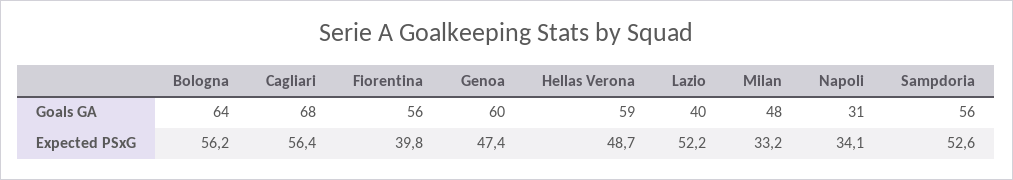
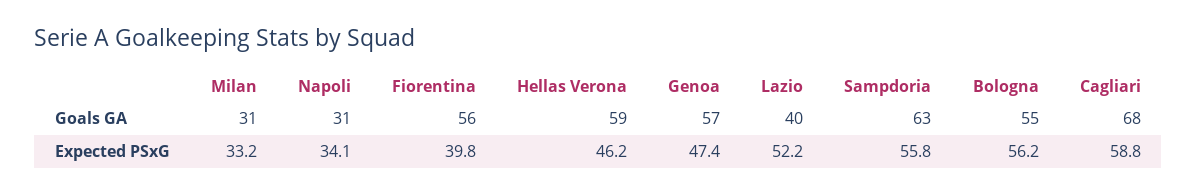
  {
    "Bologna": {
-     "Goals GA": 64,
+     "Goals GA": 55,
      "Expected PSxG": 56.2
    },
    "Cagliari": {
      "Goals GA": 68,
-     "Expected PSxG": 56.4
+     "Expected PSxG": 58.8
    },
    "Fiorentina": {
      "Goals GA": 56,
      "Expected PSxG": 39.8
    },
    "Genoa": {
-     "Goals GA": 60,
+     "Goals GA": 57,
      "Expected PSxG": 47.4
    },
    "Hellas Verona": {
      "Goals GA": 59,
-     "Expected PSxG": 48.7
+     "Expected PSxG": 46.2
    },
    "Lazio": {
      "Goals GA": 40,
      "Expected PSxG": 52.2
    },
    "Milan": {
-     "Goals GA": 48,
+     "Goals GA": 31,
      "Expected PSxG": 33.2
    },
    "Napoli": {
      "Goals GA": 31,
      "Expected PSxG": 34.1
    },
    "Sampdoria": {
-     "Goals GA": 56,
+     "Goals GA": 63,
-     "Expected PSxG": 52.6
+     "Expected PSxG": 55.8
    }
  }

